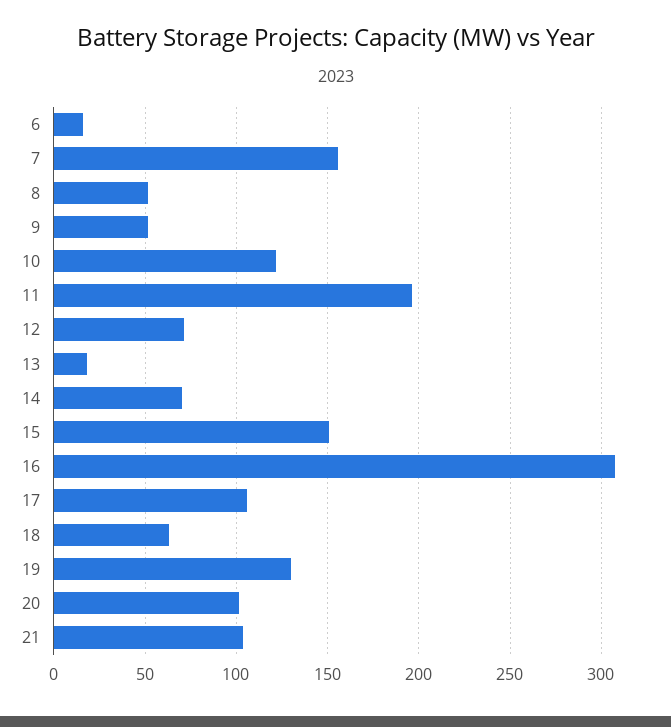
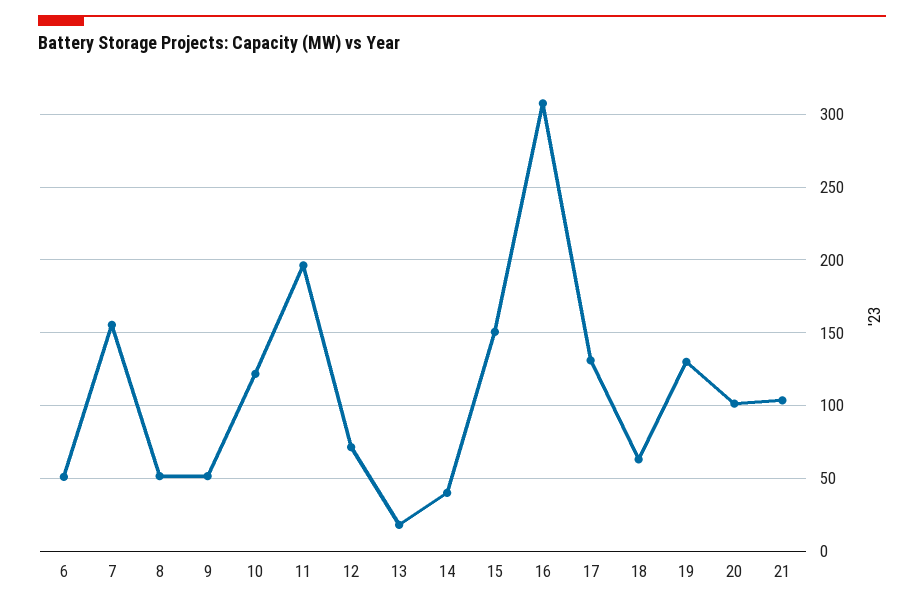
  {
-   "6": 15,
+   "6": 50,
    "7": 155,
    "8": 50,
    "9": 50,
    "10": 120,
    "11": 195,
    "12": 70,
    "13": 20,
-   "14": 70,
+   "14": 40,
    "15": 150,
    "16": 305,
-   "17": 105,
+   "17": 130,
    "18": 65,
    "19": 130,
    "20": 100,
    "21": 105
  }

